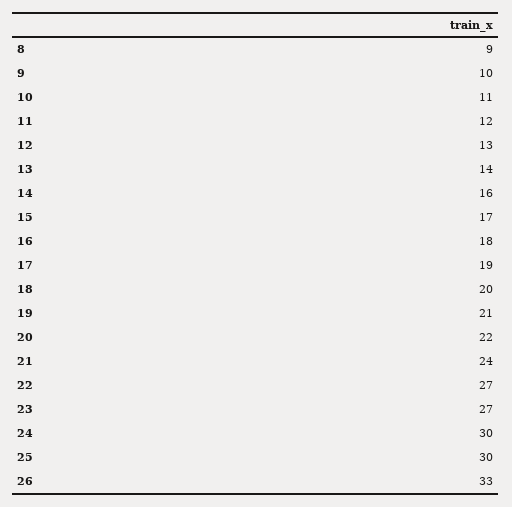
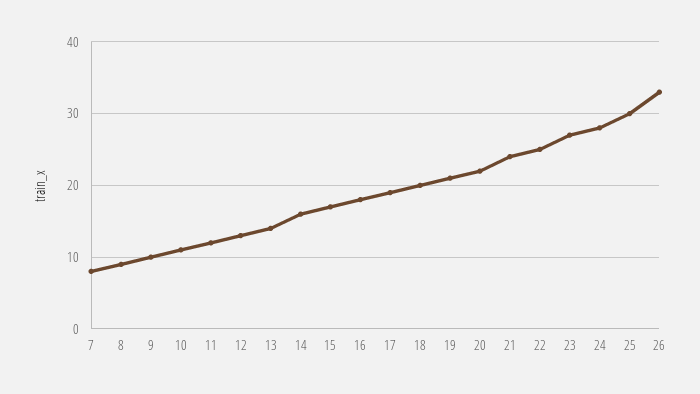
  {
    "8": 9,
    "9": 10,
    "10": 11,
    "11": 12,
    "12": 13,
    "13": 14,
    "14": 16,
    "15": 17,
    "16": 18,
    "17": 19,
    "18": 20,
    "19": 21,
    "20": 22,
    "21": 24,
-   "22": 27,
+   "22": 25,
    "23": 27,
-   "24": 30,
+   "24": 28,
    "25": 30,
-   "26": 33
+   "26": 33,
+   "7": 8
  }

